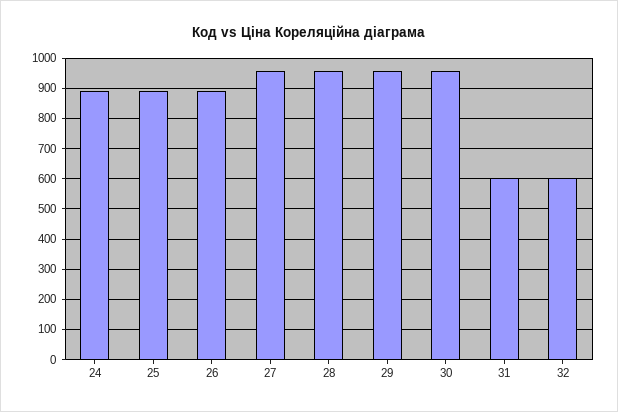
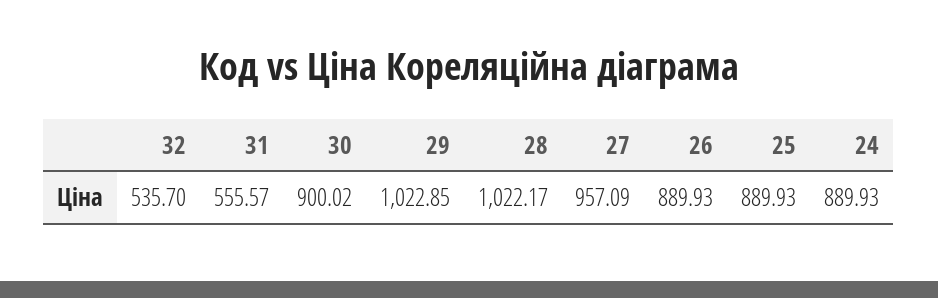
  {
    "24": 889.93,
    "25": 889.93,
    "26": 889.93,
    "27": 957.09,
-   "28": 960,
+   "28": 1022.17,
-   "29": 960,
+   "29": 1022.85,
-   "30": 960,
+   "30": 900.02,
-   "31": 600,
+   "31": 555.57,
-   "32": 600
+   "32": 535.7
  }

